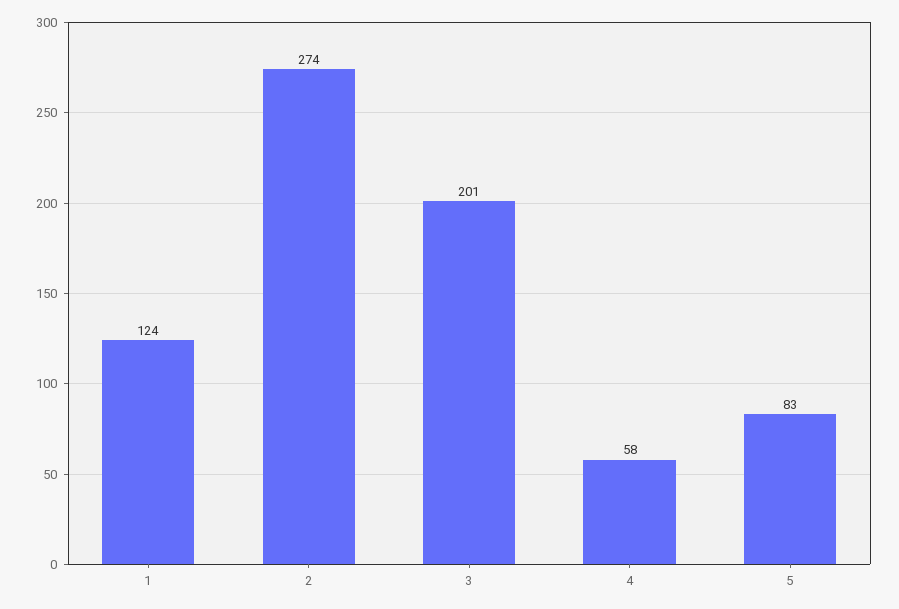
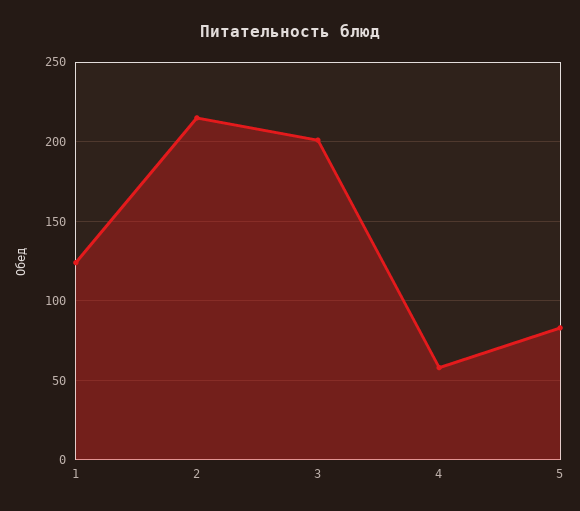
  {
    "1": 124,
-   "2": 274,
+   "2": 215,
    "3": 201,
    "4": 58,
    "5": 83
  }

